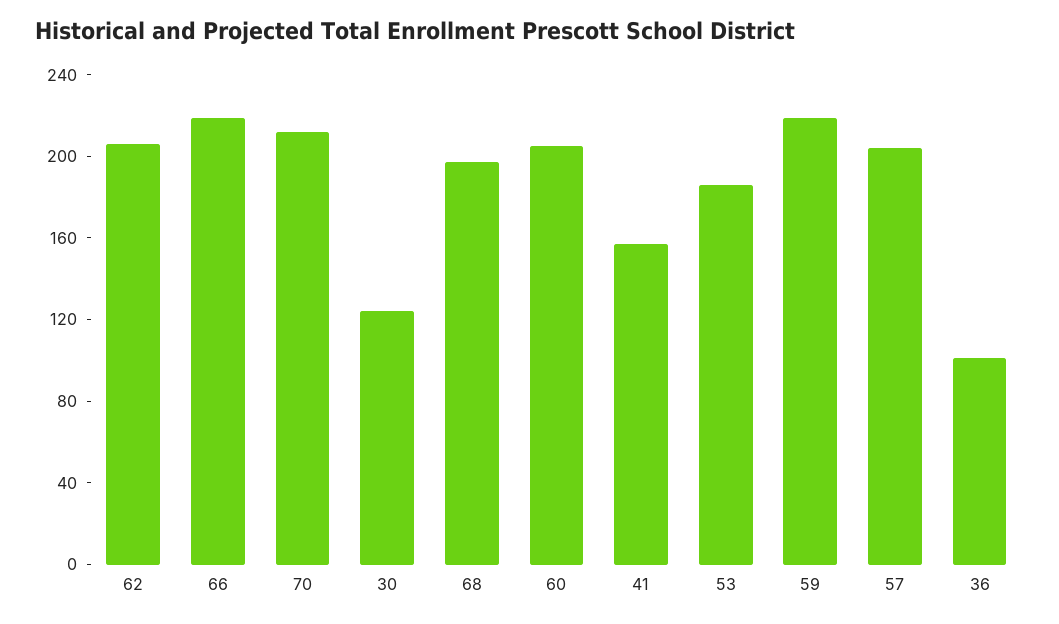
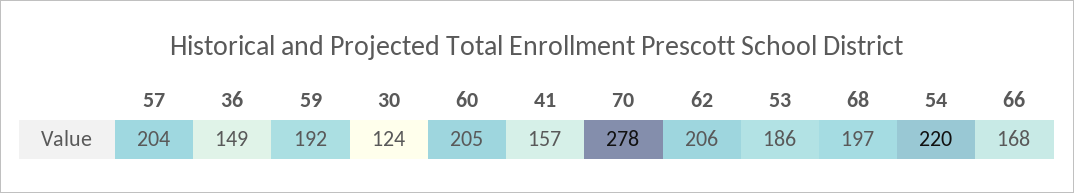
  {
    "62": 206,
-   "66": 220,
+   "66": 168,
-   "70": 210,
+   "70": 278,
    "30": 124,
    "68": 197,
    "60": 205,
    "41": 157,
    "53": 186,
-   "59": 220,
+   "59": 192,
    "57": 204,
-   "36": 100
+   "36": 149,
+   "54": 220
  }

